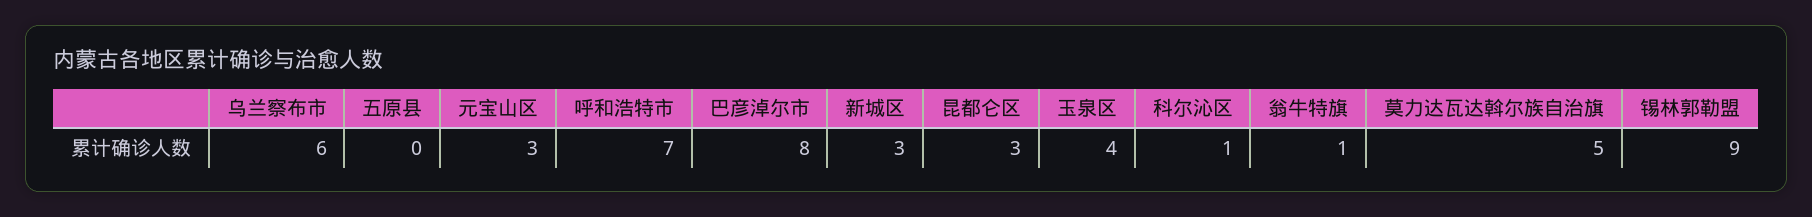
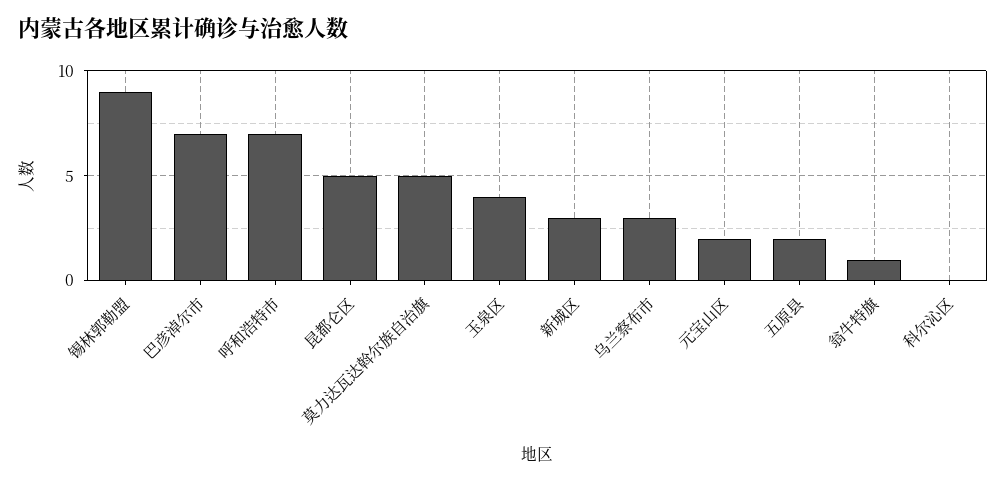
  {
-   "乌兰察布市": 6,
+   "乌兰察布市": 3,
-   "五原县": 0,
+   "五原县": 2,
-   "元宝山区": 3,
+   "元宝山区": 2,
    "呼和浩特市": 7,
-   "巴彦淖尔市": 8,
+   "巴彦淖尔市": 7,
    "新城区": 3,
-   "昆都仑区": 3,
+   "昆都仑区": 5,
    "玉泉区": 4,
-   "科尔沁区": 1,
+   "科尔沁区": 0,
    "翁牛特旗": 1,
    "莫力达瓦达斡尔族自治旗": 5,
    "锡林郭勒盟": 9
  }

